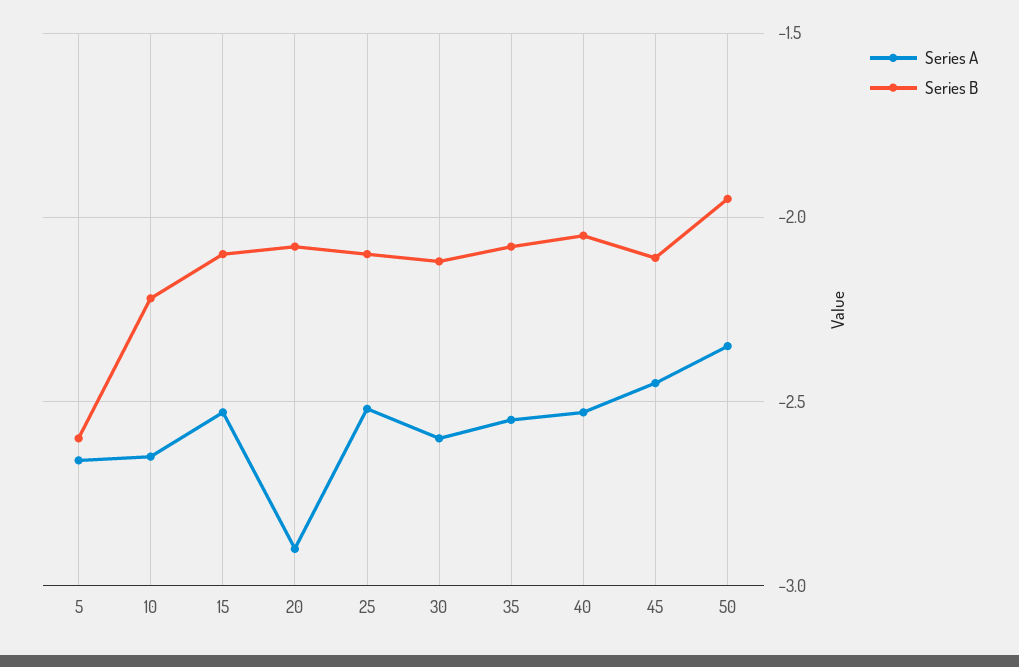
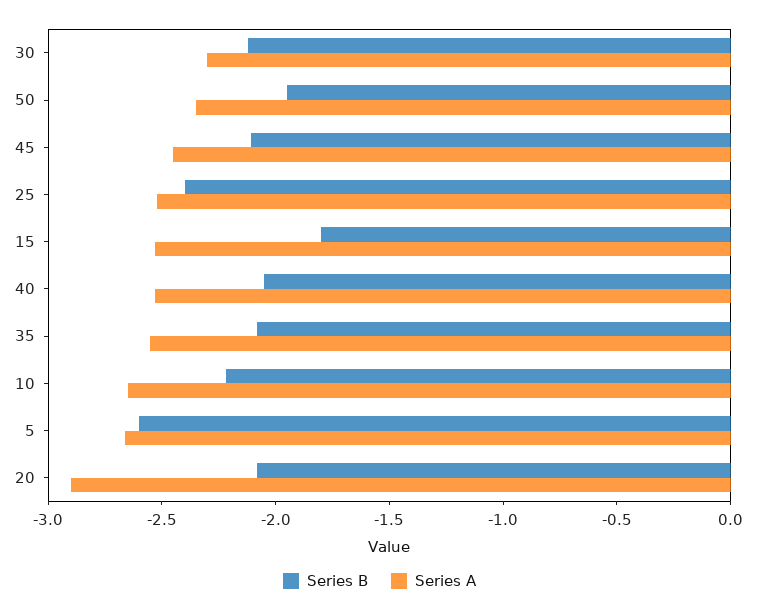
  {
    "Series A": {
      "5": -2.65,
      "10": -2.65,
      "15": -2.55,
      "20": -2.9,
      "25": -2.5,
-     "30": -2.6,
+     "30": -2.3,
      "35": -2.55,
      "40": -2.55,
      "45": -2.45,
      "50": -2.35
    },
    "Series B": {
      "5": -2.6,
      "10": -2.2,
-     "15": -2.1,
+     "15": -1.8,
      "20": -2.1,
-     "25": -2.1,
+     "25": -2.4,
      "30": -2.1,
      "35": -2.1,
      "40": -2.05,
      "45": -2.1,
      "50": -1.95
    }
  }

